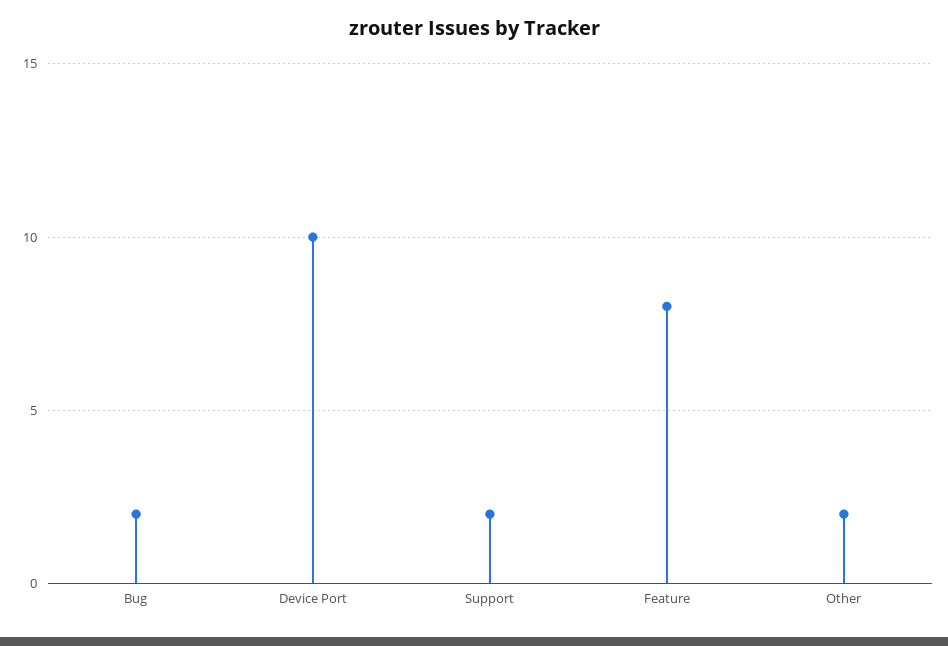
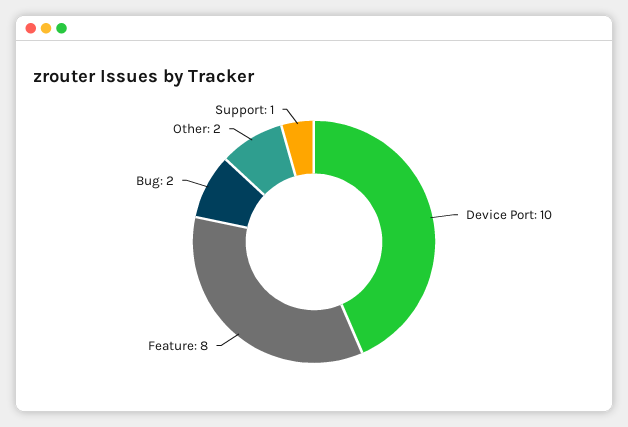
  {
    "Bug": 2,
    "Device Port": 10,
-   "Support": 2,
+   "Support": 1,
    "Feature": 8,
    "Other": 2
  }

